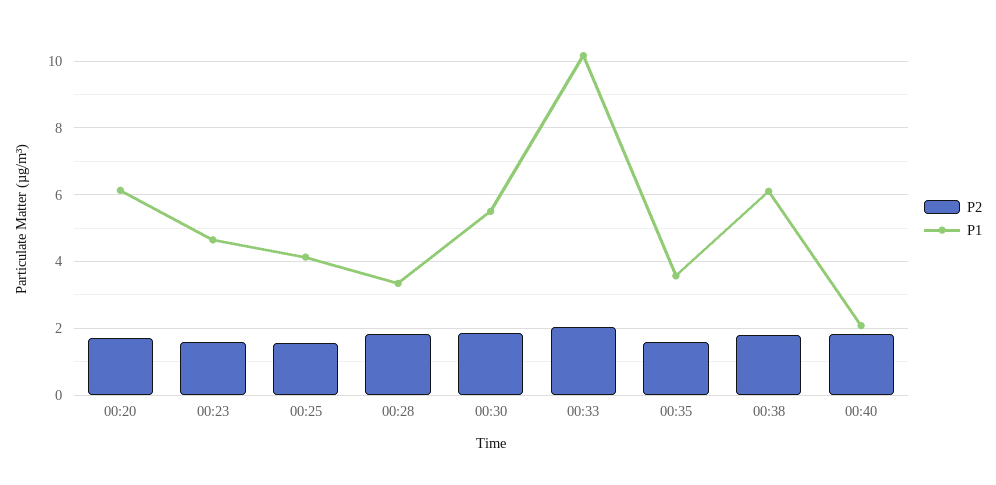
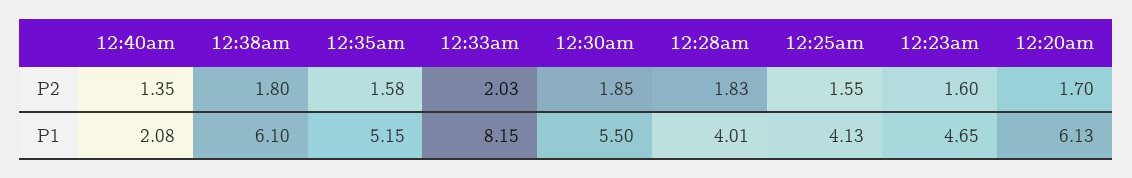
  {
    "P2": {
      "00:20": 1.7,
      "00:23": 1.6,
      "00:25": 1.55,
      "00:28": 1.83,
      "00:30": 1.85,
      "00:33": 2.03,
      "00:35": 1.58,
      "00:38": 1.8,
-     "00:40": 1.8
+     "00:40": 1.35
    },
    "P1": {
      "00:20": 6.13,
      "00:23": 4.65,
      "00:25": 4.13,
-     "00:28": 3.4,
+     "00:28": 4.01,
      "00:30": 5.5,
-     "00:33": 10.2,
+     "00:33": 8.15,
-     "00:35": 3.6,
+     "00:35": 5.15,
      "00:38": 6.1,
      "00:40": 2.08
    }
  }

